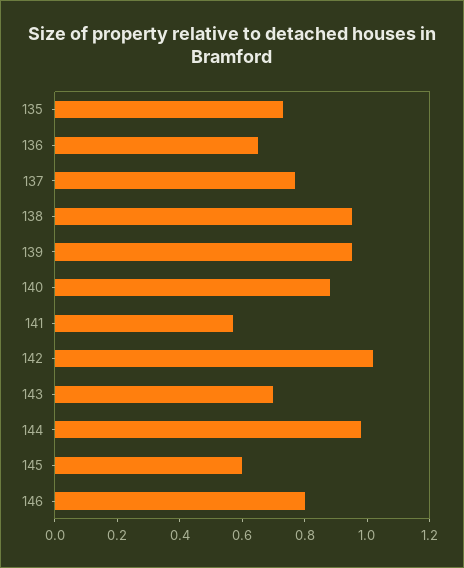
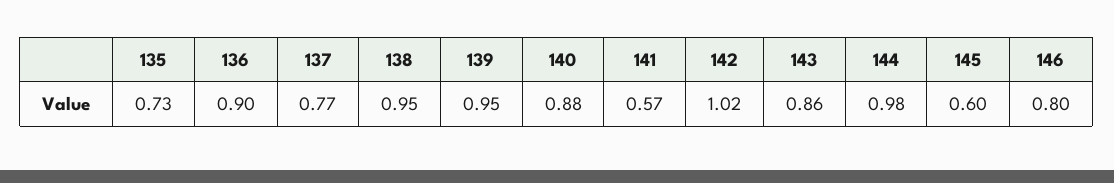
  {
    "135": 0.73,
-   "136": 0.65,
+   "136": 0.9,
    "137": 0.77,
    "138": 0.95,
    "139": 0.95,
    "140": 0.88,
    "141": 0.57,
    "142": 1.02,
-   "143": 0.7,
+   "143": 0.86,
    "144": 0.98,
    "145": 0.6,
    "146": 0.8
  }

